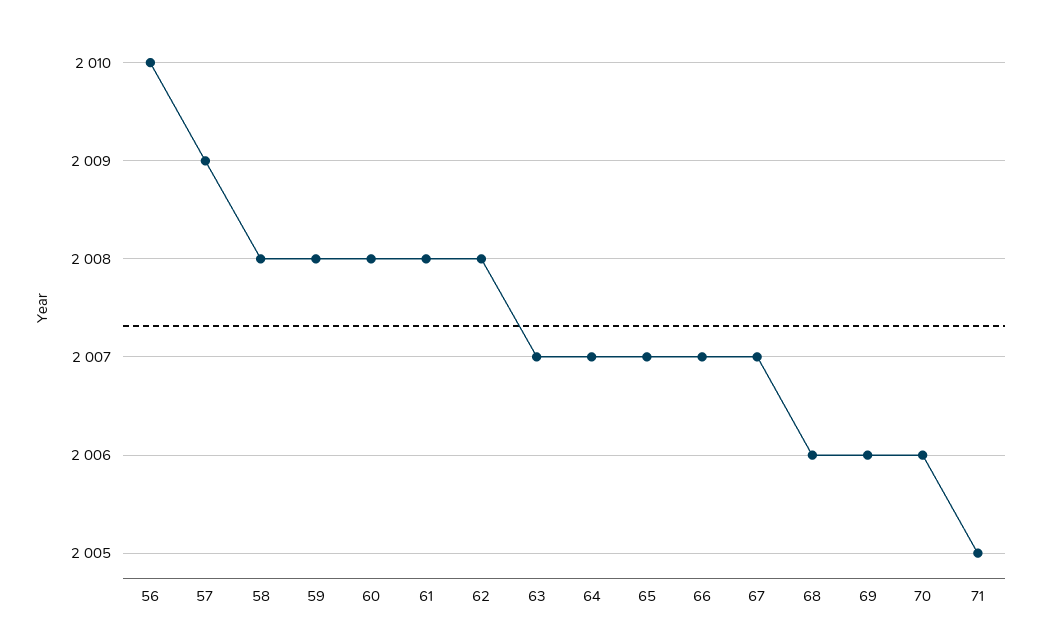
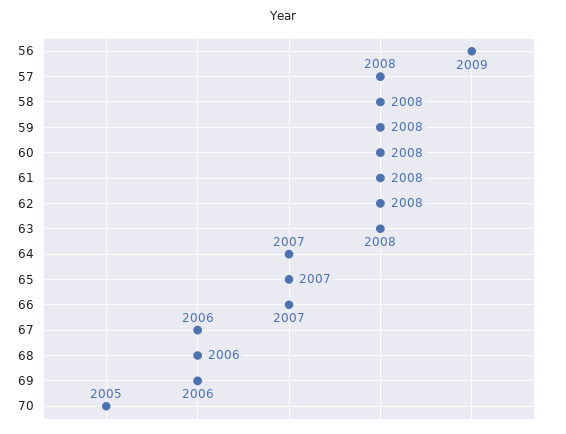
  {
-   "56": 2010,
+   "56": 2009,
-   "57": 2009,
+   "57": 2008,
    "58": 2008,
    "59": 2008,
    "60": 2008,
    "61": 2008,
    "62": 2008,
-   "63": 2007,
+   "63": 2008,
    "64": 2007,
    "65": 2007,
    "66": 2007,
-   "67": 2007,
+   "67": 2006,
    "68": 2006,
    "69": 2006,
-   "70": 2006,
+   "70": 2005
-   "71": 2005
  }

